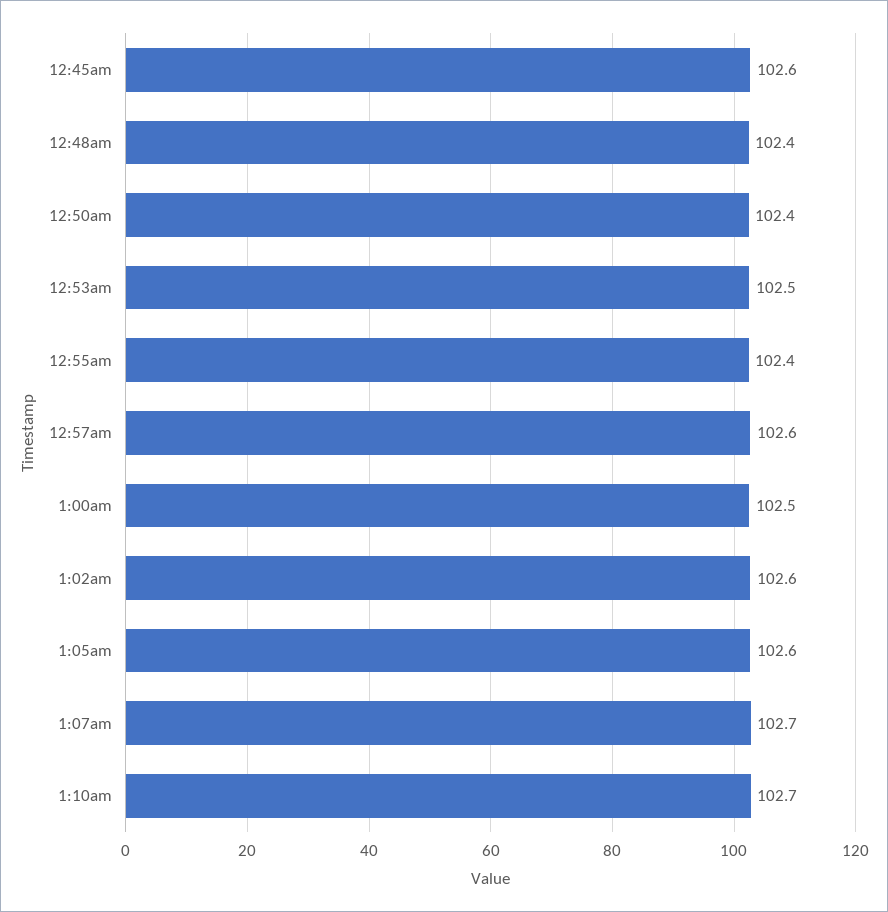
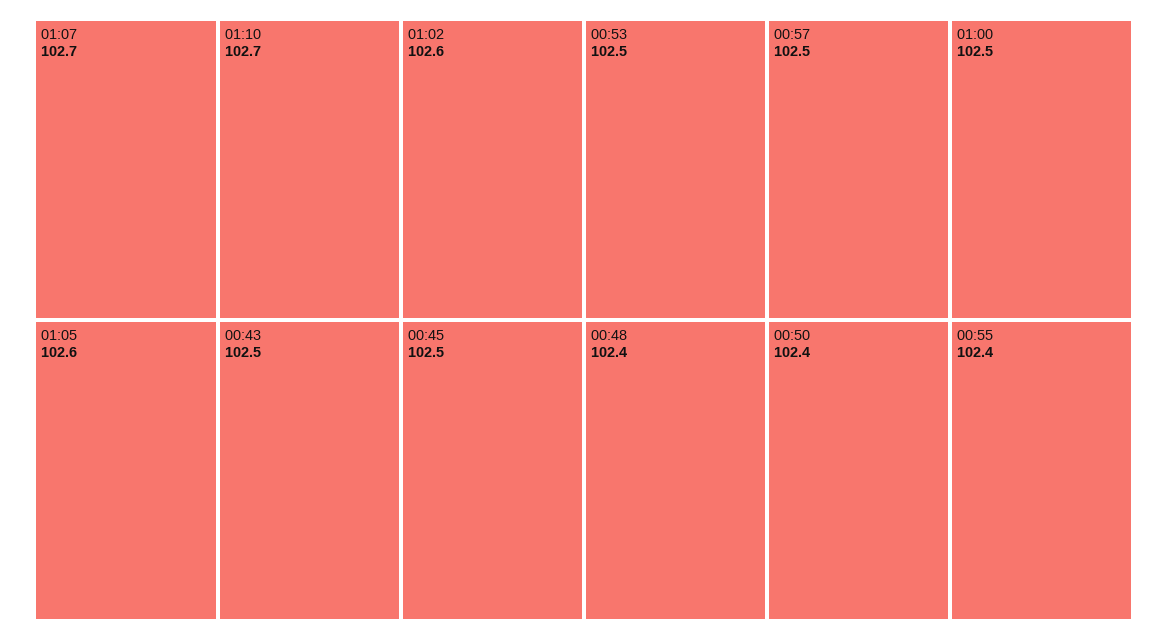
  {
-   "12:45am": 102.6,
+   "12:45am": 102.5,
    "12:48am": 102.4,
    "12:50am": 102.4,
    "12:53am": 102.5,
    "12:55am": 102.4,
-   "12:57am": 102.6,
+   "12:57am": 102.5,
    "1:00am": 102.5,
    "1:02am": 102.6,
    "1:05am": 102.6,
    "1:07am": 102.7,
-   "1:10am": 102.7
+   "1:10am": 102.7,
+   "00:43": 102.5
  }

